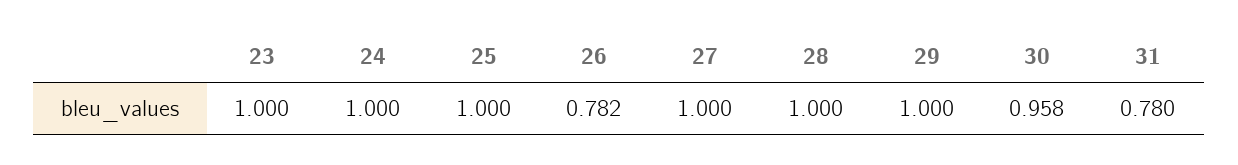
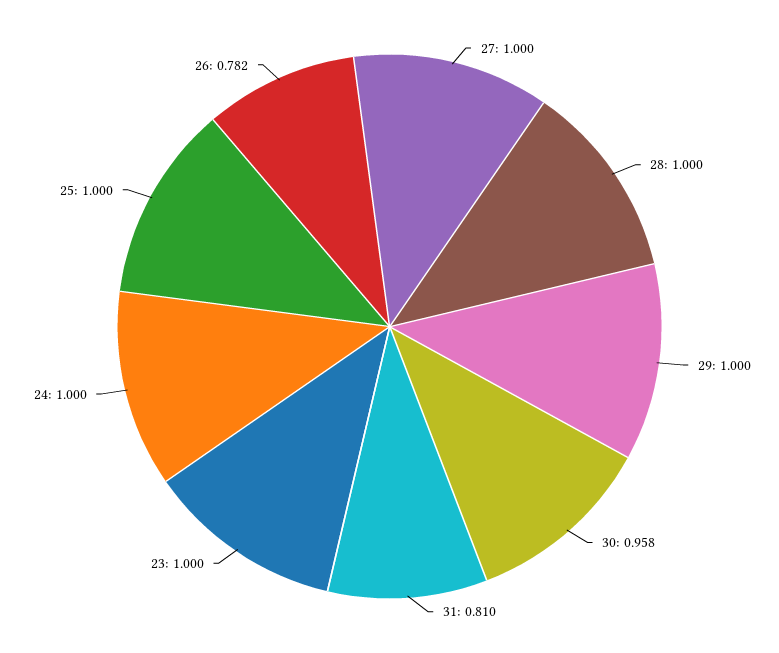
  {
    "23": 1,
    "24": 1,
    "25": 1,
    "26": 0.782,
    "27": 1,
    "28": 1,
    "29": 1,
    "30": 0.958,
-   "31": 0.78
+   "31": 0.81
  }

